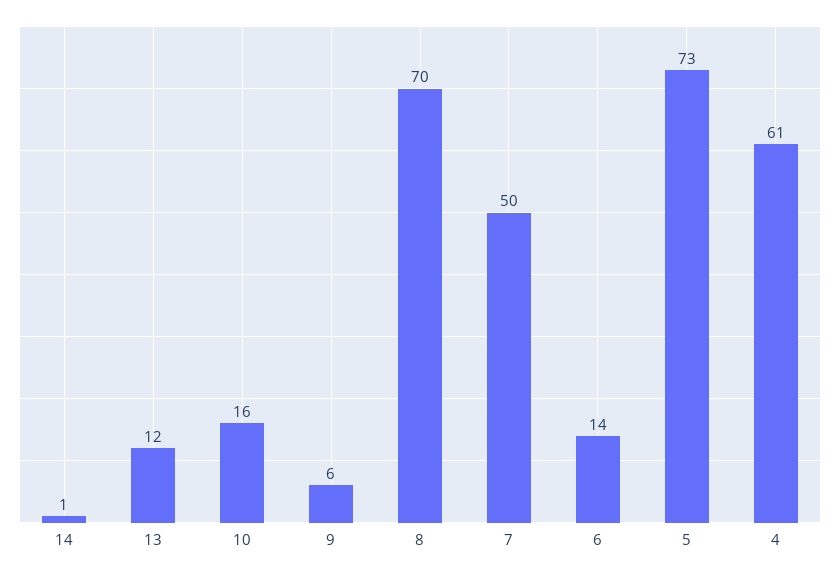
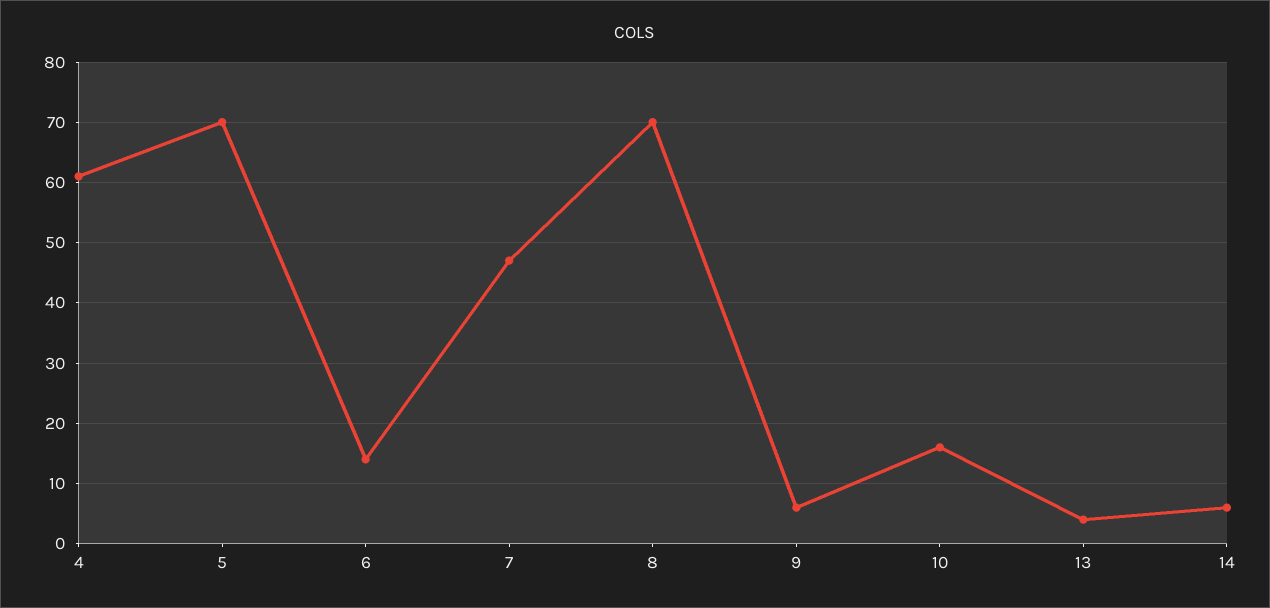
  {
-   "14": 1,
+   "14": 6,
-   "13": 12,
+   "13": 4,
    "10": 16,
    "9": 6,
    "8": 70,
-   "7": 50,
+   "7": 47,
    "6": 14,
-   "5": 73,
+   "5": 70,
    "4": 61
  }

